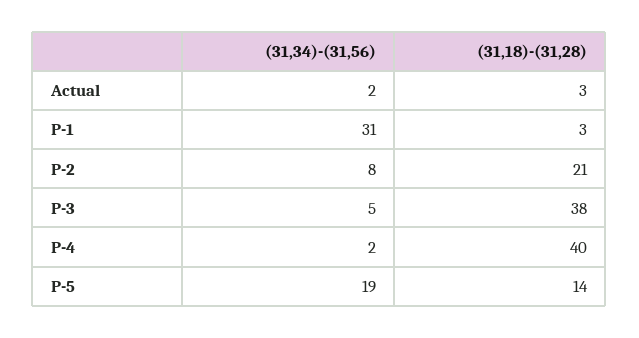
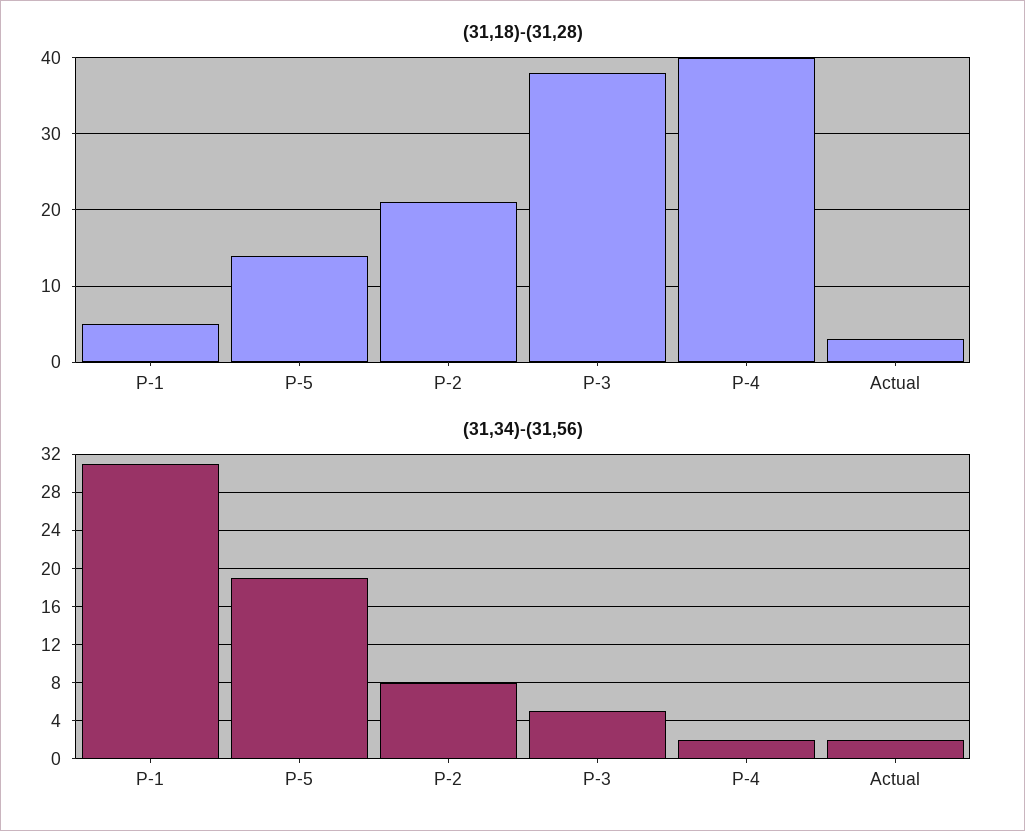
  {
    "(31,34)-(31,56)": {
      "Actual": 2,
      "P-1": 31,
      "P-2": 8,
      "P-3": 5,
      "P-4": 2,
      "P-5": 19
    },
    "(31,18)-(31,28)": {
      "Actual": 3,
-     "P-1": 3,
+     "P-1": 5,
      "P-2": 21,
      "P-3": 38,
      "P-4": 40,
      "P-5": 14
    }
  }

